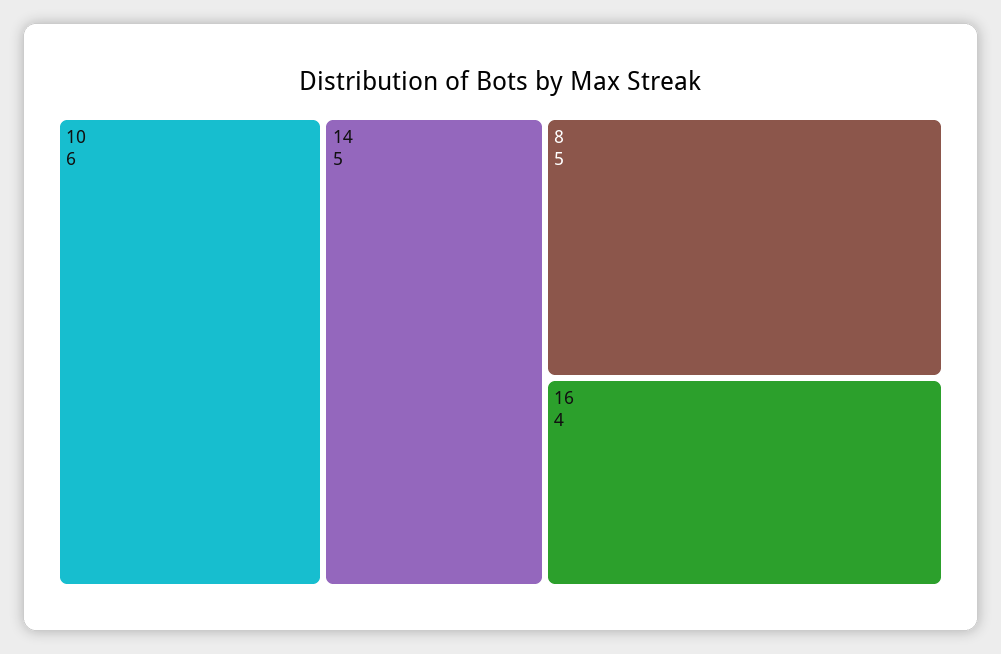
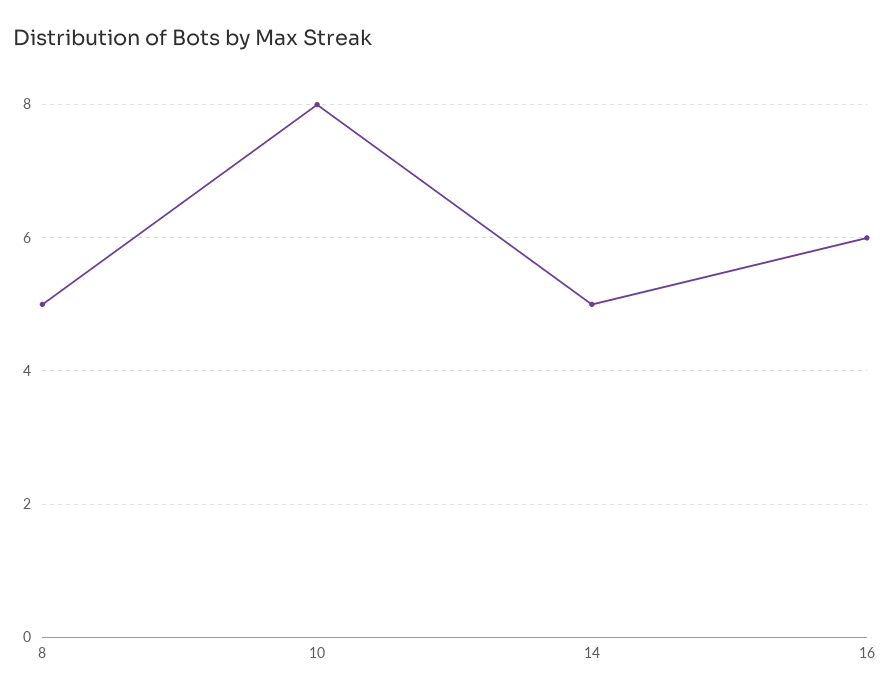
  {
-   "10": 6,
+   "10": 8,
    "14": 5,
    "8": 5,
-   "16": 4
+   "16": 6
  }

